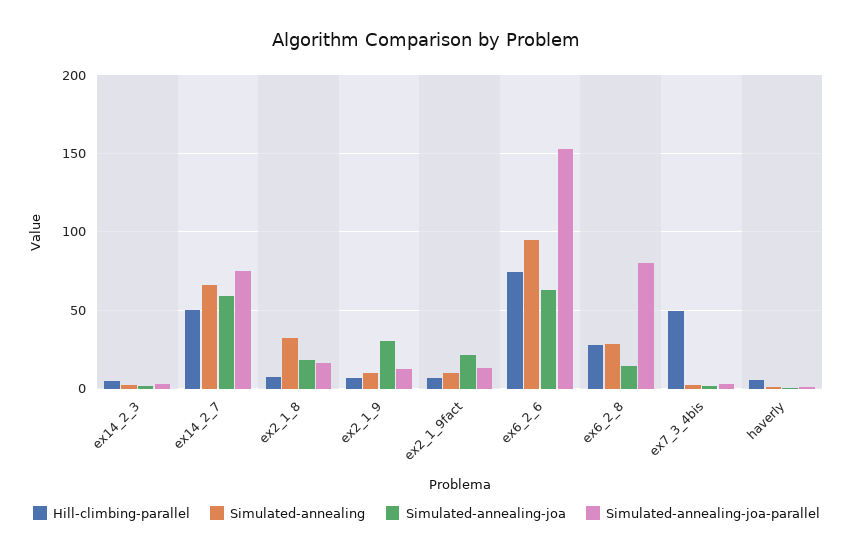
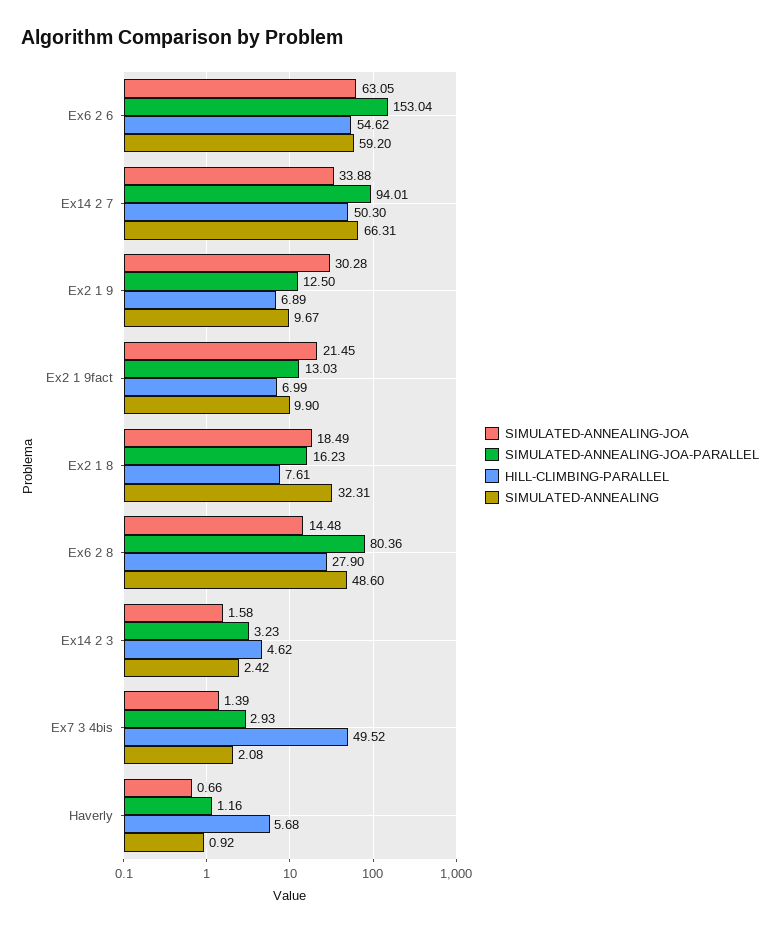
  {
    "Hill-climbing-parallel": {
      "ex14_2_3": 4.62,
      "ex14_2_7": 50.3,
      "ex2_1_8": 7.61,
      "ex2_1_9": 6.89,
      "ex2_1_9fact": 6.99,
-     "ex6_2_6": 75,
+     "ex6_2_6": 54.62,
      "ex6_2_8": 27.9,
      "ex7_3_4bis": 49.52,
      "haverly": 5.68
    },
    "Simulated-annealing": {
      "ex14_2_3": 2.42,
      "ex14_2_7": 66.31,
      "ex2_1_8": 32.31,
      "ex2_1_9": 9.67,
      "ex2_1_9fact": 9.9,
-     "ex6_2_6": 95,
+     "ex6_2_6": 59.2,
-     "ex6_2_8": 30,
+     "ex6_2_8": 48.6,
      "ex7_3_4bis": 2.08,
      "haverly": 0.92
    },
    "Simulated-annealing-joa": {
      "ex14_2_3": 1.58,
-     "ex14_2_7": 60,
+     "ex14_2_7": 33.88,
      "ex2_1_8": 18.49,
      "ex2_1_9": 30.28,
      "ex2_1_9fact": 21.45,
      "ex6_2_6": 63.05,
      "ex6_2_8": 14.48,
      "ex7_3_4bis": 1.39,
      "haverly": 0.66
    },
    "Simulated-annealing-joa-parallel": {
      "ex14_2_3": 3.23,
-     "ex14_2_7": 75,
+     "ex14_2_7": 94.01,
      "ex2_1_8": 16.23,
      "ex2_1_9": 12.5,
      "ex2_1_9fact": 13.03,
      "ex6_2_6": 153.04,
      "ex6_2_8": 80.36,
      "ex7_3_4bis": 2.93,
      "haverly": 1.16
    }
  }

